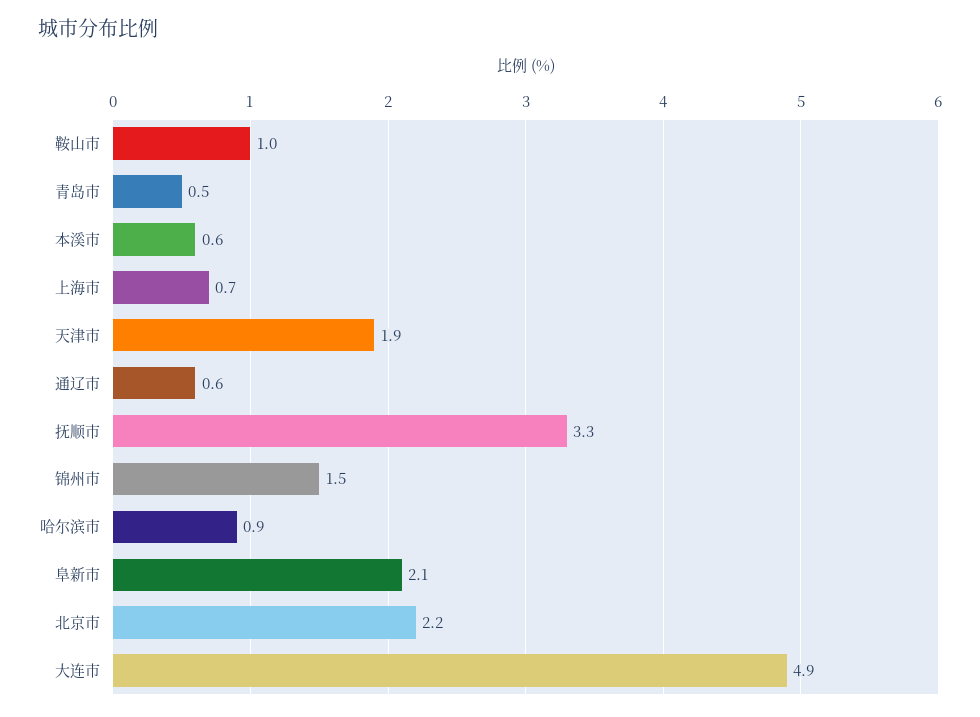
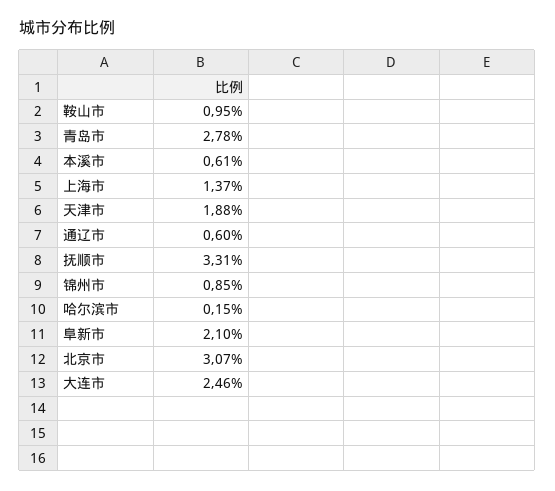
  {
    "鞍山市": 0.95,
-   "青岛市": 0.5,
+   "青岛市": 2.78,
    "本溪市": 0.61,
-   "上海市": 0.7,
+   "上海市": 1.37,
    "天津市": 1.88,
    "通辽市": 0.6,
    "抚顺市": 3.31,
-   "锦州市": 1.5,
+   "锦州市": 0.85,
-   "哈尔滨市": 0.9,
+   "哈尔滨市": 0.15,
    "阜新市": 2.1,
-   "北京市": 2.2,
+   "北京市": 3.07,
-   "大连市": 4.9
+   "大连市": 2.46
  }

